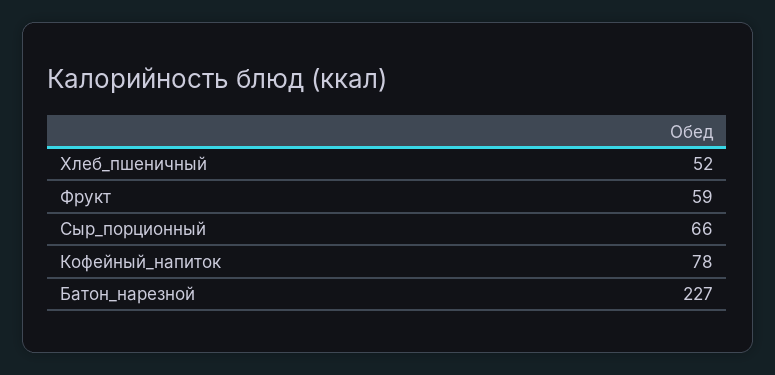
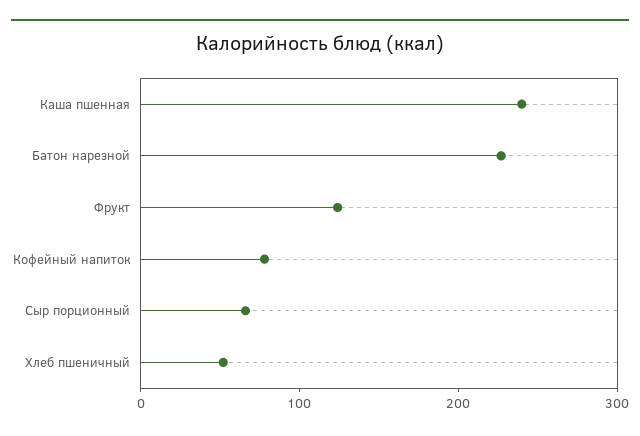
  {
    "Хлеб_пшеничный": 52,
-   "Фрукт": 59,
+   "Фрукт": 120,
    "Сыр_порционный": 66,
    "Кофейный_напиток": 78,
-   "Батон_нарезной": 227
+   "Батон_нарезной": 227,
+   "Каша пшенная": 240
  }

